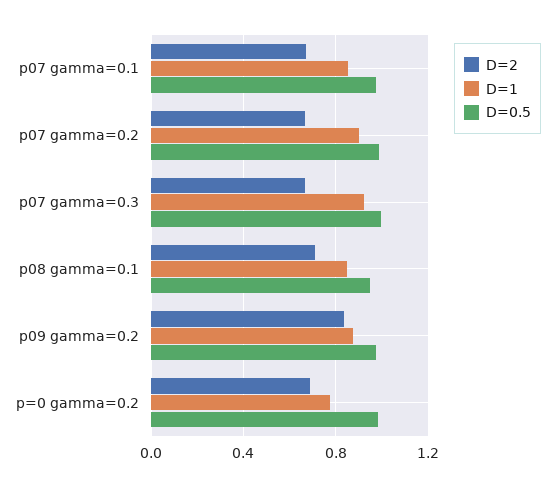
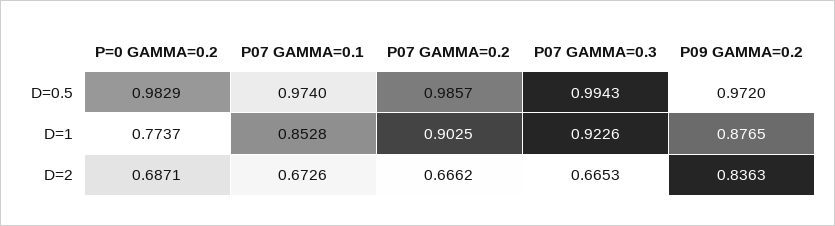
  {
    "D=2": {
      "p07 gamma=0.1": 0.6726,
      "p07 gamma=0.2": 0.6662,
      "p07 gamma=0.3": 0.6653,
-     "p08 gamma=0.1": 0.7,
      "p09 gamma=0.2": 0.8363,
      "p=0 gamma=0.2": 0.6871
    },
    "D=1": {
      "p07 gamma=0.1": 0.8528,
      "p07 gamma=0.2": 0.9025,
      "p07 gamma=0.3": 0.9226,
-     "p08 gamma=0.1": 0.85,
      "p09 gamma=0.2": 0.8765,
      "p=0 gamma=0.2": 0.7737
    },
    "D=0.5": {
      "p07 gamma=0.1": 0.974,
      "p07 gamma=0.2": 0.9857,
      "p07 gamma=0.3": 0.9943,
-     "p08 gamma=0.1": 0.95,
      "p09 gamma=0.2": 0.972,
      "p=0 gamma=0.2": 0.9829
    }
  }

